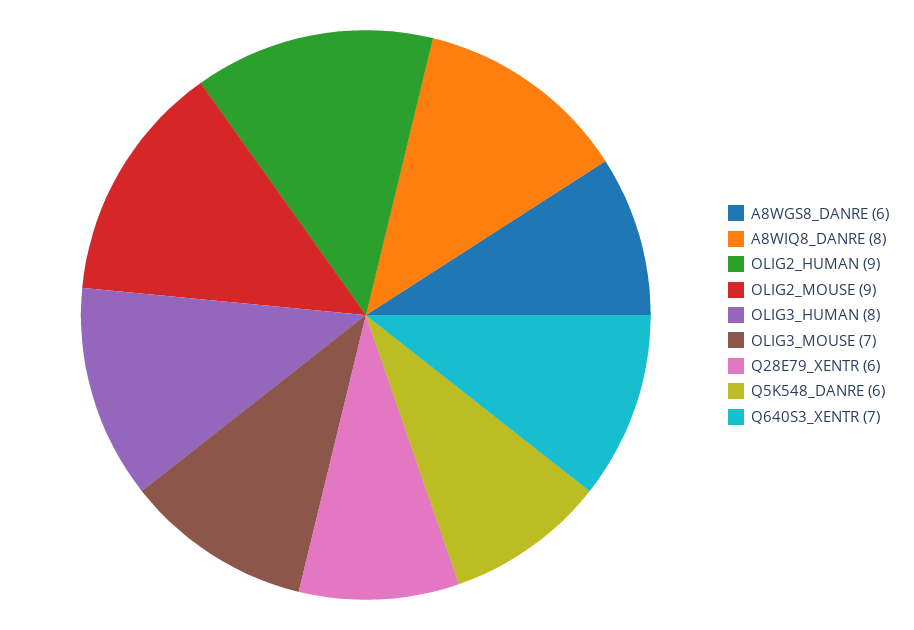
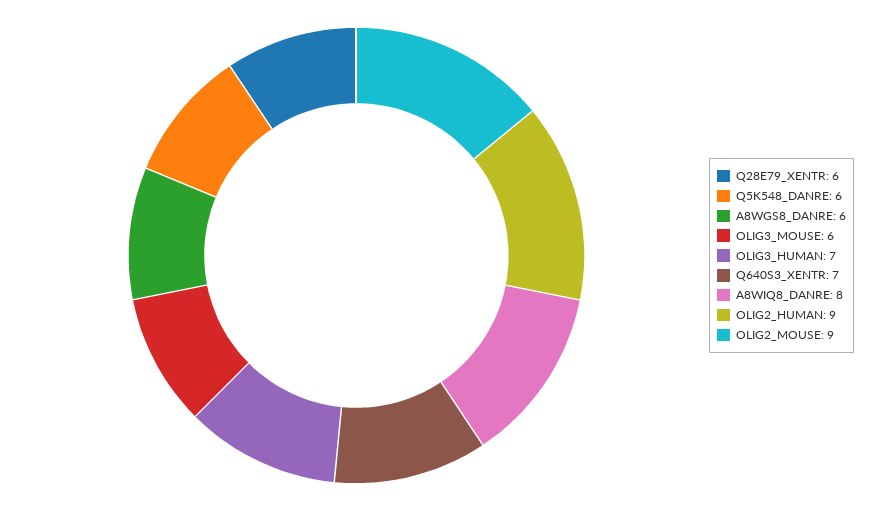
  {
    "A8WGS8_DANRE": 6,
    "A8WIQ8_DANRE": 8,
    "OLIG2_HUMAN": 9,
    "OLIG2_MOUSE": 9,
-   "OLIG3_HUMAN": 8,
+   "OLIG3_HUMAN": 7,
-   "OLIG3_MOUSE": 7,
+   "OLIG3_MOUSE": 6,
    "Q28E79_XENTR": 6,
    "Q5K548_DANRE": 6,
    "Q640S3_XENTR": 7
  }

